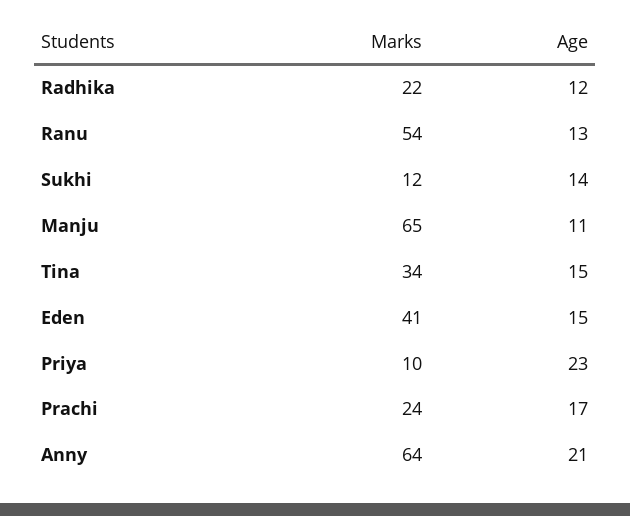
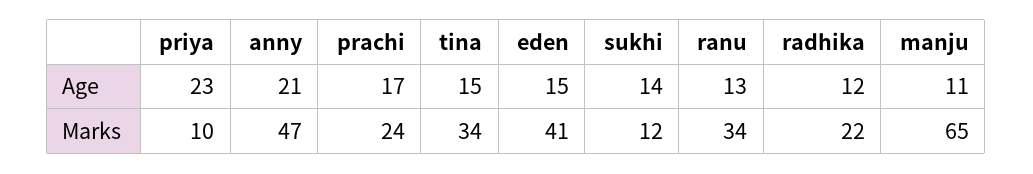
  {
    "Marks": {
      "Radhika": 22,
-     "Ranu": 54,
+     "Ranu": 34,
      "Sukhi": 12,
      "Manju": 65,
      "Tina": 34,
      "Eden": 41,
      "Priya": 10,
      "Prachi": 24,
-     "Anny": 64
+     "Anny": 47
    },
    "Age": {
      "Radhika": 12,
      "Ranu": 13,
      "Sukhi": 14,
      "Manju": 11,
      "Tina": 15,
      "Eden": 15,
      "Priya": 23,
      "Prachi": 17,
      "Anny": 21
    }
  }

